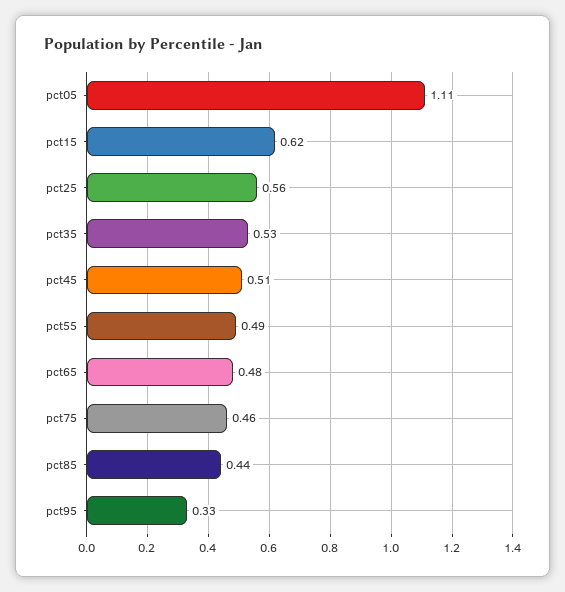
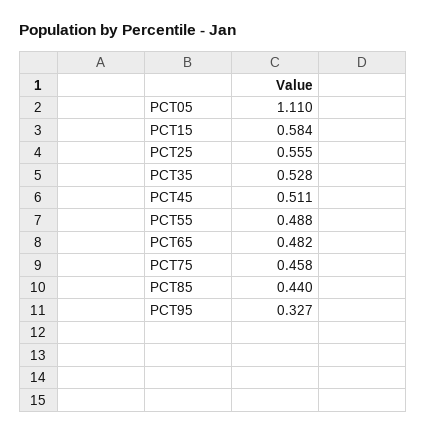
  {
    "pct05": 1.11,
-   "pct15": 0.62,
+   "pct15": 0.584,
    "pct25": 0.555,
    "pct35": 0.528,
    "pct45": 0.511,
    "pct55": 0.488,
    "pct65": 0.482,
    "pct75": 0.458,
    "pct85": 0.44,
    "pct95": 0.327
  }

